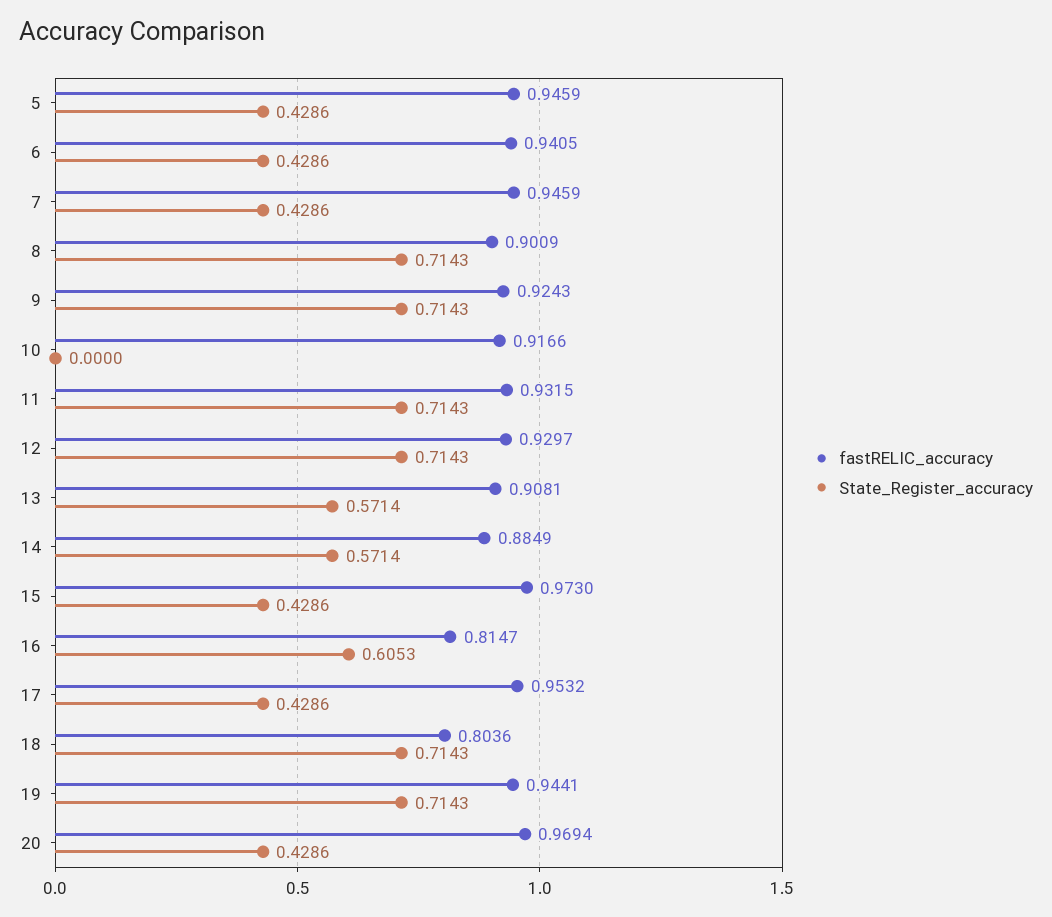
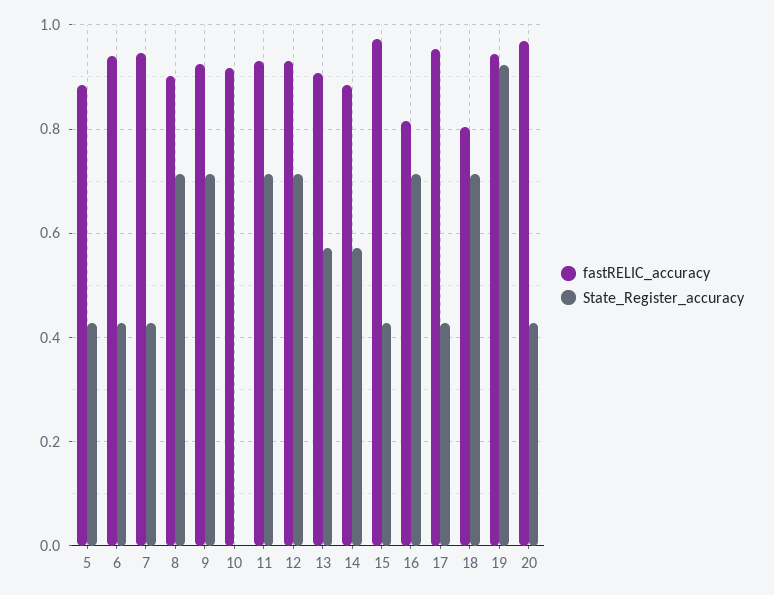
  {
    "fastRELIC_accuracy": {
-     "5": 0.9459,
+     "5": 0.88,
      "6": 0.9405,
      "7": 0.9459,
      "8": 0.9009,
      "9": 0.9243,
      "10": 0.9166,
      "11": 0.9315,
      "12": 0.9297,
      "13": 0.9081,
      "14": 0.8849,
      "15": 0.973,
      "16": 0.8147,
      "17": 0.9532,
      "18": 0.8036,
      "19": 0.9441,
      "20": 0.9694
    },
    "State_Register_accuracy": {
      "5": 0.4286,
      "6": 0.4286,
      "7": 0.4286,
      "8": 0.7143,
      "9": 0.7143,
      "10": 0,
      "11": 0.7143,
      "12": 0.7143,
      "13": 0.5714,
      "14": 0.5714,
      "15": 0.4286,
-     "16": 0.6053,
+     "16": 0.72,
      "17": 0.4286,
      "18": 0.7143,
-     "19": 0.7143,
+     "19": 0.92,
      "20": 0.4286
    }
  }

